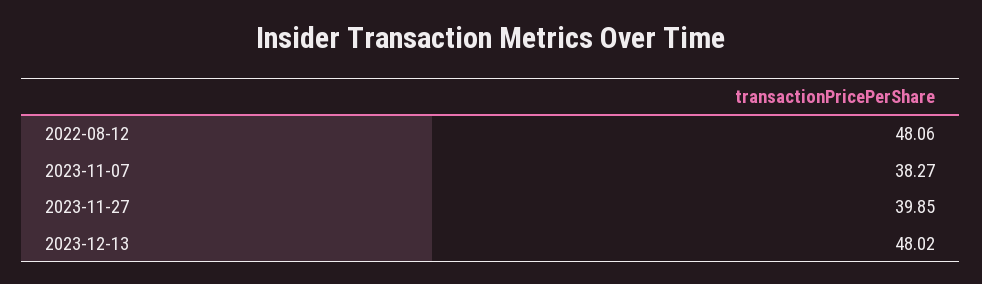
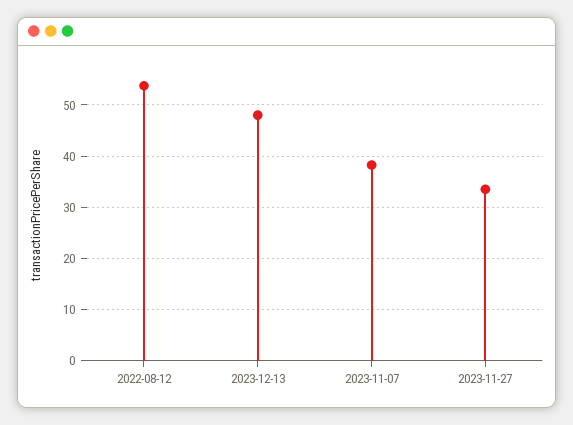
  {
-   "2022-08-12": 48.06,
+   "2022-08-12": 54,
    "2023-11-07": 38.27,
-   "2023-11-27": 39.85,
+   "2023-11-27": 34,
    "2023-12-13": 48.02
  }

